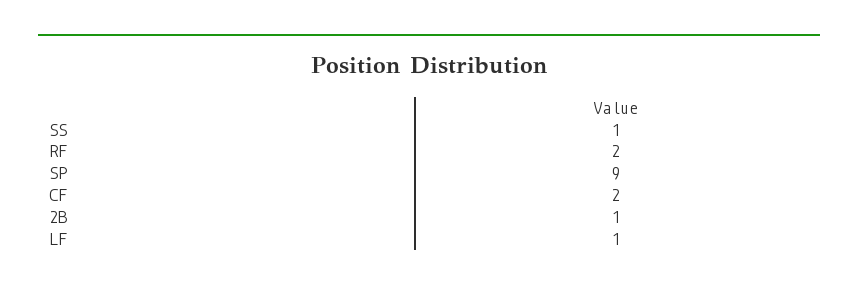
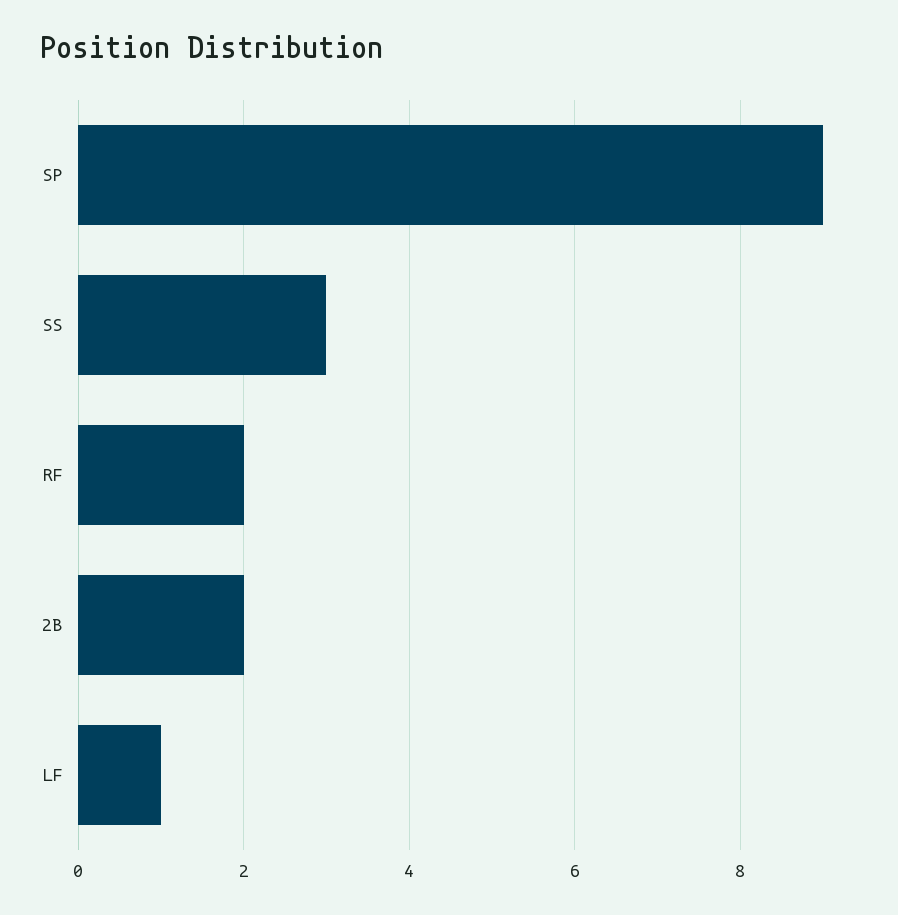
  {
-   "SS": 1,
+   "SS": 3,
    "RF": 2,
    "SP": 9,
-   "CF": 2,
-   "2B": 1,
+   "2B": 2,
    "LF": 1
  }

